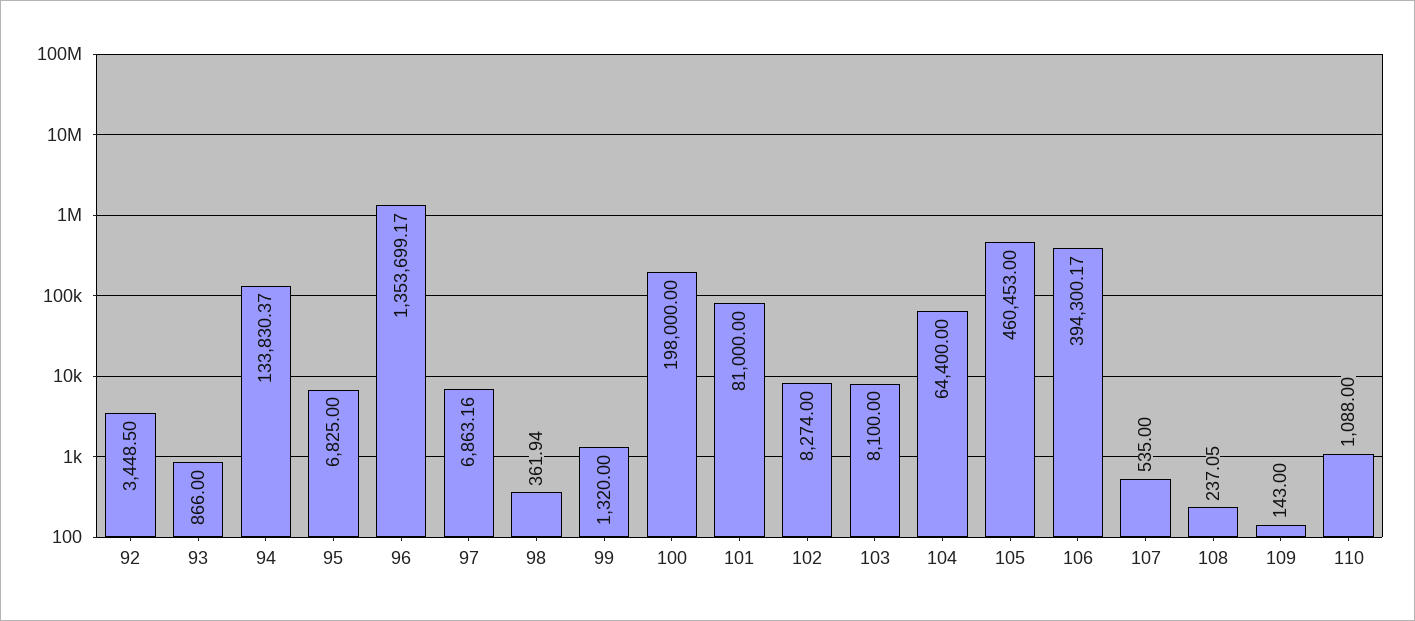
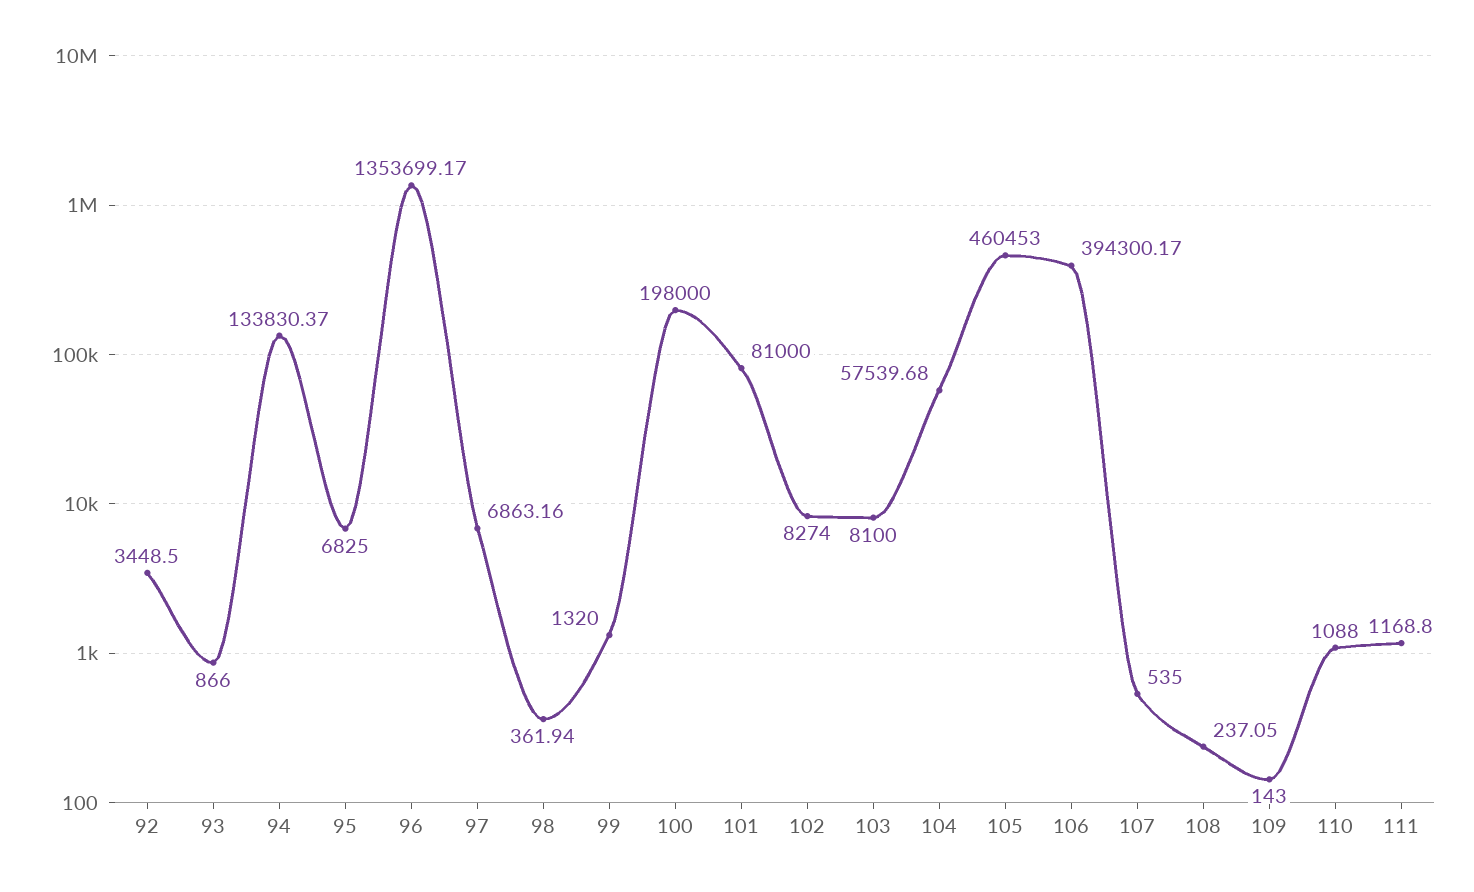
  {
    "92": 3448.5,
    "93": 866,
    "94": 133830.37,
    "95": 6825,
    "96": 1353699.17,
    "97": 6863.16,
    "98": 361.94,
    "99": 1320,
    "100": 198000,
    "101": 81000,
    "102": 8274,
    "103": 8100,
-   "104": 64400,
+   "104": 57539.68,
    "105": 460453,
    "106": 394300.17,
    "107": 535,
    "108": 237.05,
    "109": 143,
-   "110": 1088
+   "110": 1088,
+   "111": 1168.8
  }

